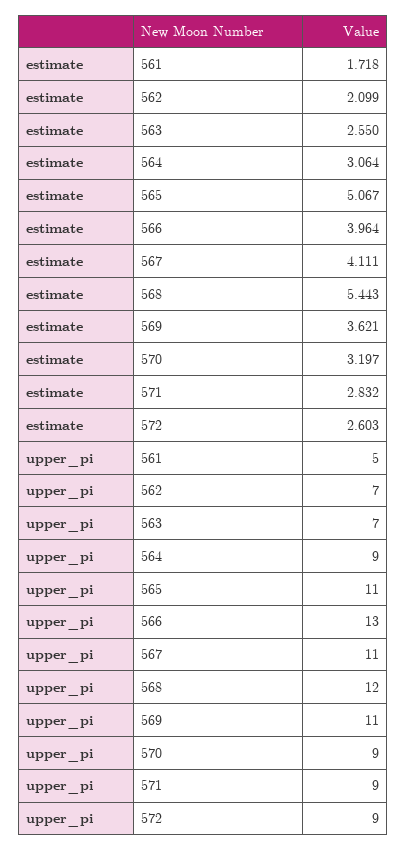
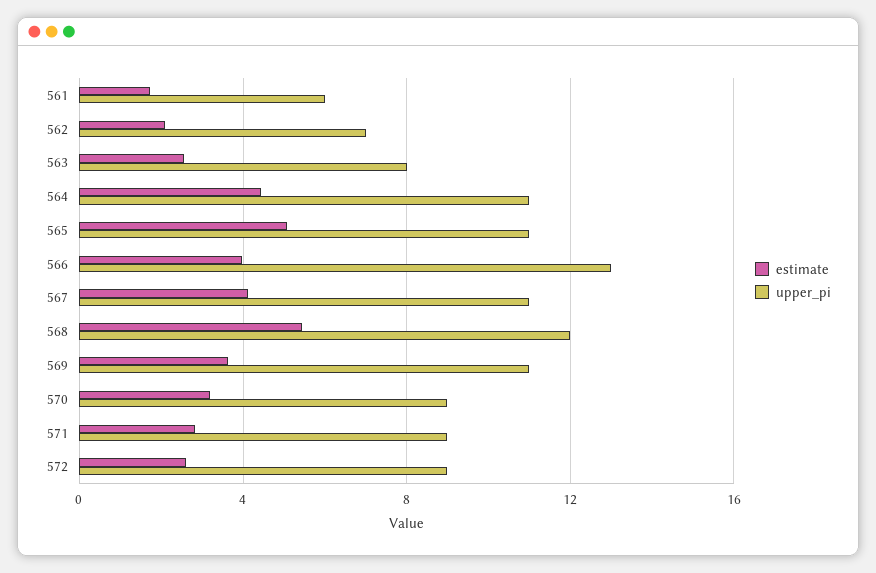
  {
    "estimate": {
      "561": 1.718,
      "562": 2.099,
      "563": 2.55,
-     "564": 3.064,
+     "564": 4.5,
      "565": 5.067,
      "566": 3.964,
      "567": 4.111,
      "568": 5.443,
      "569": 3.621,
      "570": 3.197,
      "571": 2.832,
      "572": 2.603
    },
    "upper_pi": {
-     "561": 5,
+     "561": 6,
      "562": 7,
-     "563": 7,
+     "563": 8,
-     "564": 9,
+     "564": 11,
      "565": 11,
      "566": 13,
      "567": 11,
      "568": 12,
      "569": 11,
      "570": 9,
      "571": 9,
      "572": 9
    }
  }

